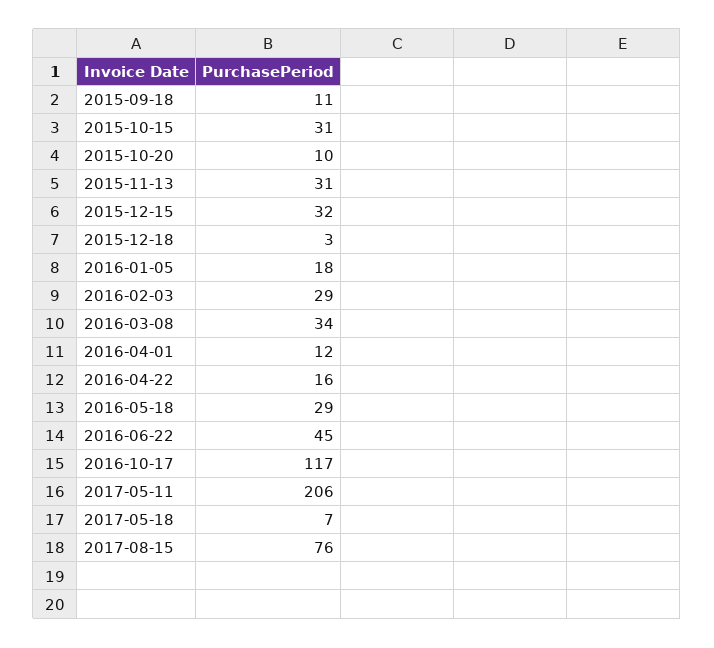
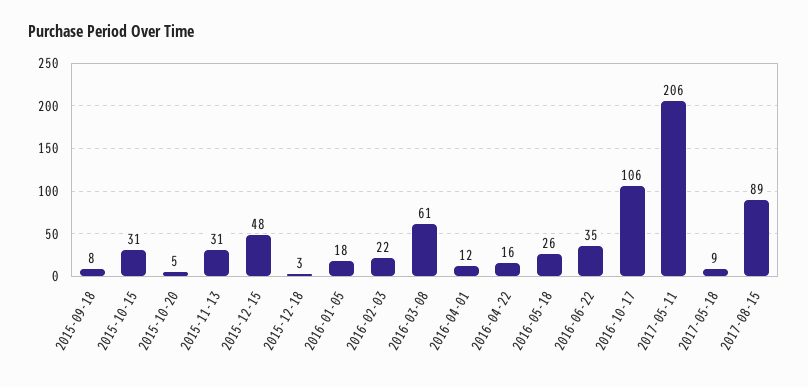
  {
-   "2015-09-18": 11,
+   "2015-09-18": 8,
    "2015-10-15": 31,
-   "2015-10-20": 10,
+   "2015-10-20": 5,
    "2015-11-13": 31,
-   "2015-12-15": 32,
+   "2015-12-15": 48,
    "2015-12-18": 3,
    "2016-01-05": 18,
-   "2016-02-03": 29,
+   "2016-02-03": 22,
-   "2016-03-08": 34,
+   "2016-03-08": 61,
    "2016-04-01": 12,
    "2016-04-22": 16,
-   "2016-05-18": 29,
+   "2016-05-18": 26,
-   "2016-06-22": 45,
+   "2016-06-22": 35,
-   "2016-10-17": 117,
+   "2016-10-17": 106,
    "2017-05-11": 206,
-   "2017-05-18": 7,
+   "2017-05-18": 9,
-   "2017-08-15": 76
+   "2017-08-15": 89
  }

